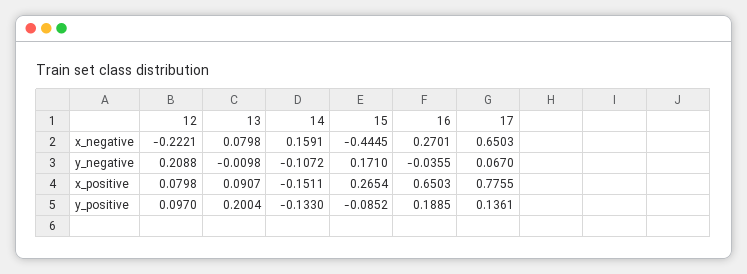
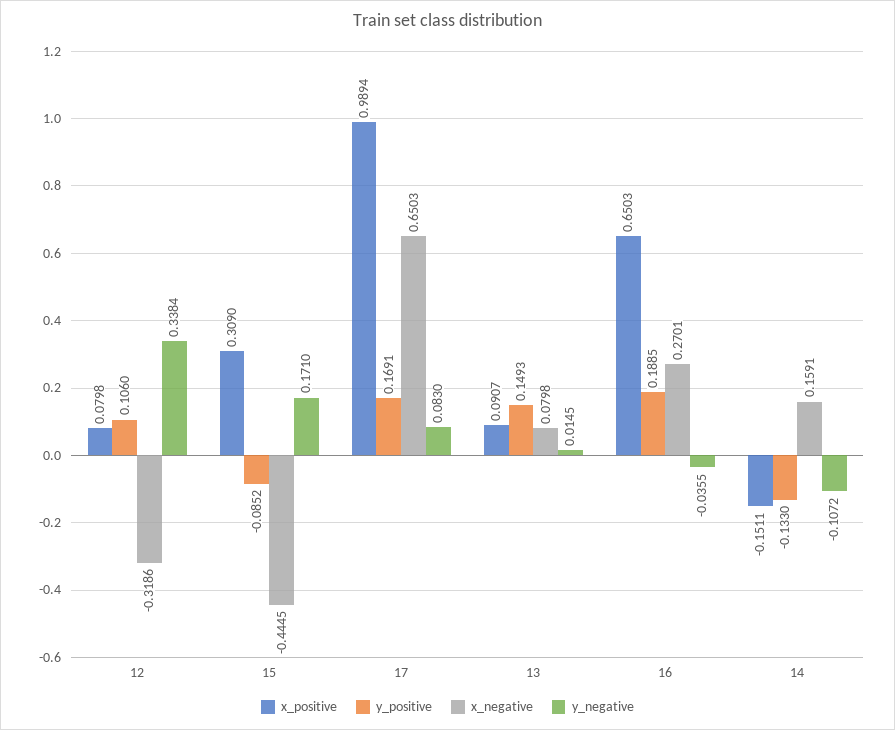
  {
    "x_negative": {
-     "12": -0.2221,
+     "12": -0.3186,
      "13": 0.0798,
      "14": 0.1591,
      "15": -0.4445,
      "16": 0.2701,
      "17": 0.6503
    },
    "y_negative": {
-     "12": 0.2088,
+     "12": 0.3384,
-     "13": -0.0098,
+     "13": 0.0145,
      "14": -0.1072,
      "15": 0.171,
      "16": -0.0355,
-     "17": 0.067
+     "17": 0.083
    },
    "x_positive": {
      "12": 0.0798,
      "13": 0.0907,
      "14": -0.1511,
-     "15": 0.2654,
+     "15": 0.309,
      "16": 0.6503,
-     "17": 0.7755
+     "17": 0.9894
    },
    "y_positive": {
-     "12": 0.097,
+     "12": 0.106,
-     "13": 0.2004,
+     "13": 0.1493,
      "14": -0.133,
      "15": -0.0852,
      "16": 0.1885,
-     "17": 0.1361
+     "17": 0.1691
    }
  }

